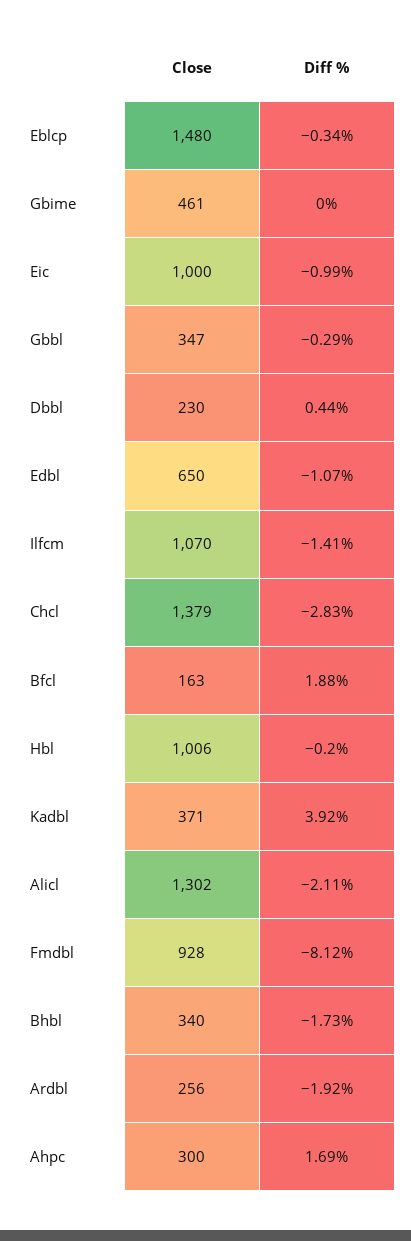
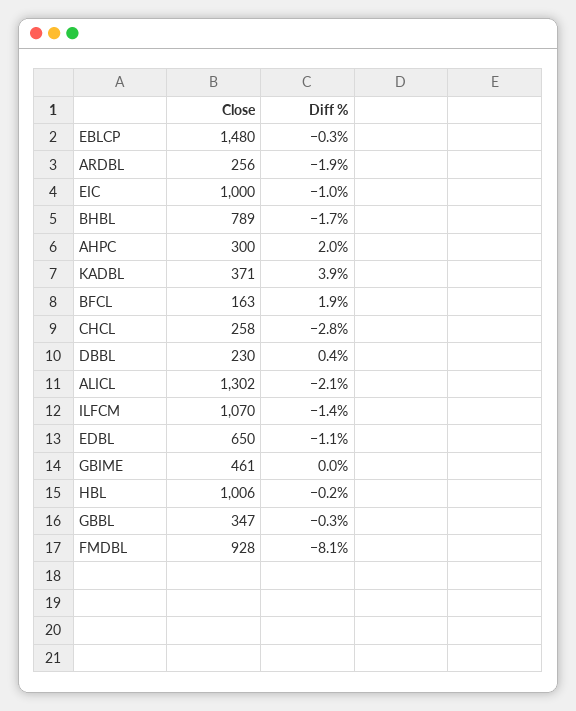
  {
    "Close": {
      "Eblcp": 1480,
      "Gbime": 461,
      "Eic": 1000,
      "Gbbl": 347,
      "Dbbl": 230,
      "Edbl": 650,
      "Ilfcm": 1070,
-     "Chcl": 1379,
+     "Chcl": 258,
      "Bfcl": 163,
      "Hbl": 1006,
      "Kadbl": 371,
      "Alicl": 1302,
      "Fmdbl": 928,
-     "Bhbl": 340,
+     "Bhbl": 789,
      "Ardbl": 256,
      "Ahpc": 300
    },
    "Diff %": {
      "Eblcp": -0.34,
      "Gbime": 0,
      "Eic": -0.99,
      "Gbbl": -0.29,
      "Dbbl": 0.44,
      "Edbl": -1.07,
      "Ilfcm": -1.41,
      "Chcl": -2.83,
      "Bfcl": 1.88,
      "Hbl": -0.2,
      "Kadbl": 3.92,
      "Alicl": -2.11,
      "Fmdbl": -8.12,
      "Bhbl": -1.73,
      "Ardbl": -1.92,
-     "Ahpc": 1.69
+     "Ahpc": 2
    }
  }

